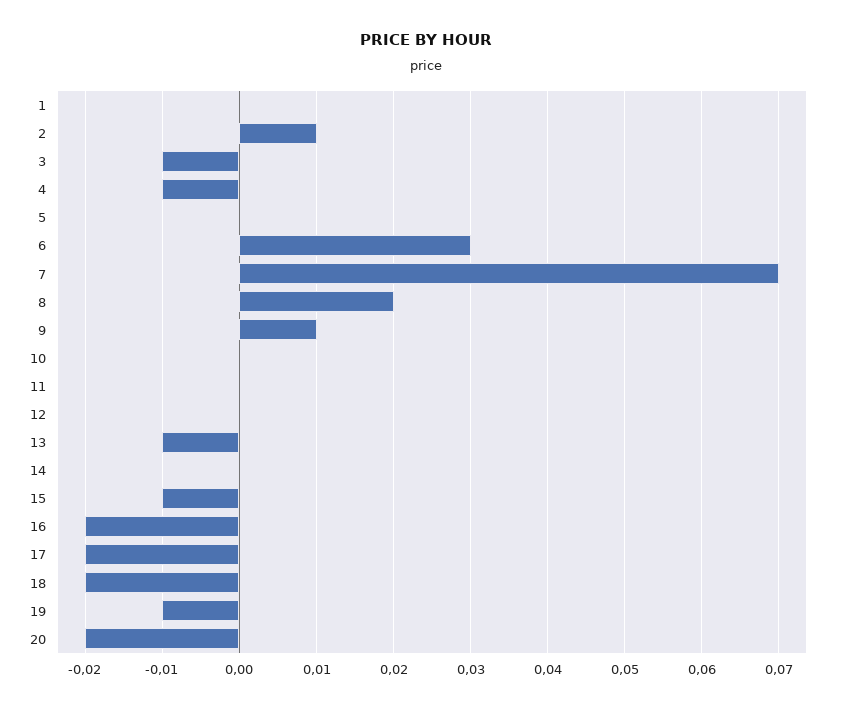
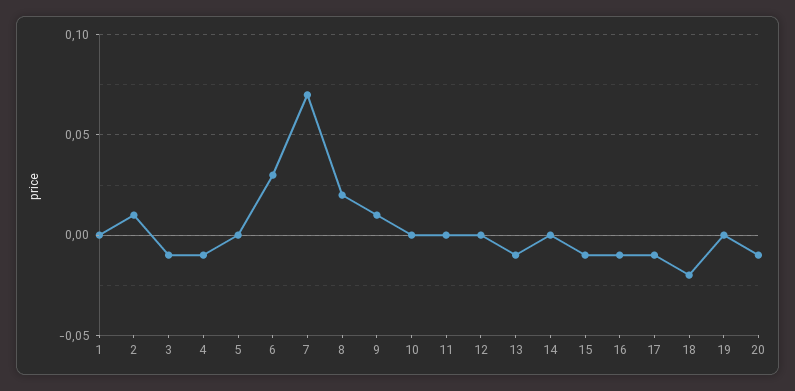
  {
    "1": 0,
    "2": 0.01,
    "3": -0.01,
    "4": -0.01,
    "5": 0,
    "6": 0.03,
    "7": 0.07,
    "8": 0.02,
    "9": 0.01,
    "10": 0,
    "11": 0,
    "12": 0,
    "13": -0.01,
    "14": 0,
    "15": -0.01,
-   "16": -0.02,
+   "16": -0.01,
-   "17": -0.02,
+   "17": -0.01,
    "18": -0.02,
-   "19": -0.01,
+   "19": 0,
-   "20": -0.02
+   "20": -0.01
  }

